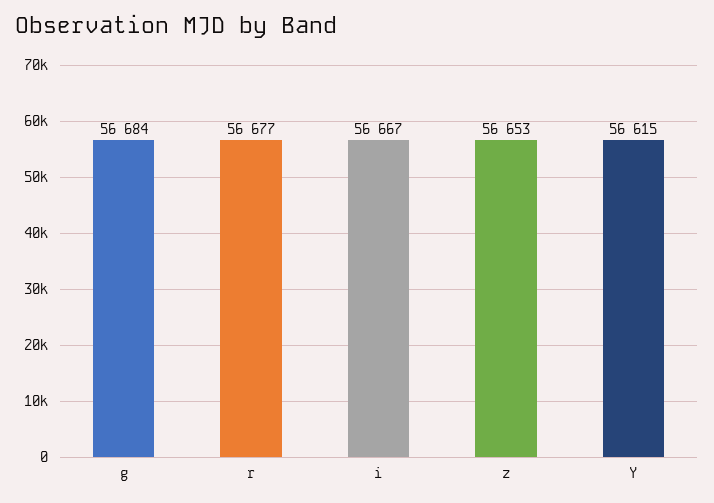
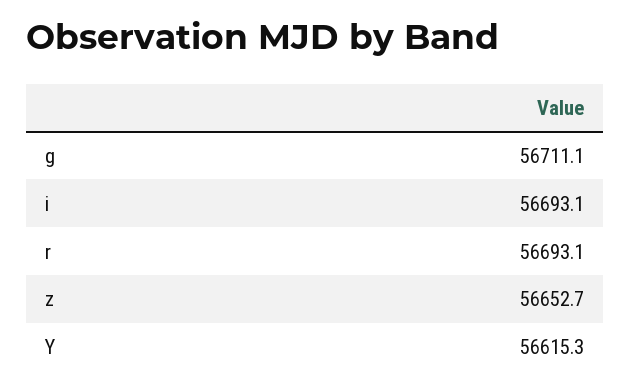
  {
-   "g": 56684,
+   "g": 56711.1,
-   "r": 56677,
+   "r": 56693.1,
-   "i": 56667,
+   "i": 56693.1,
    "z": 56652.7,
    "Y": 56615.3
  }

